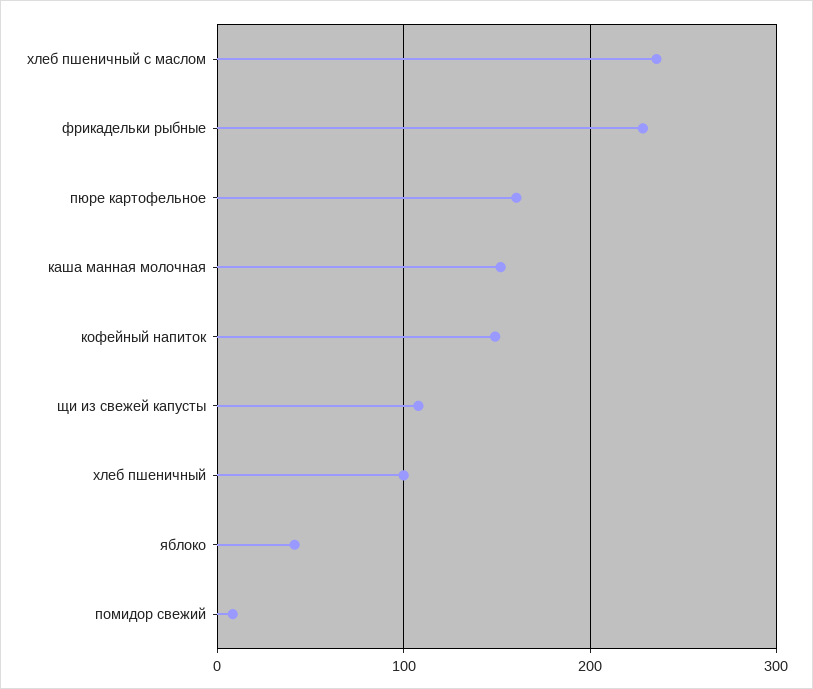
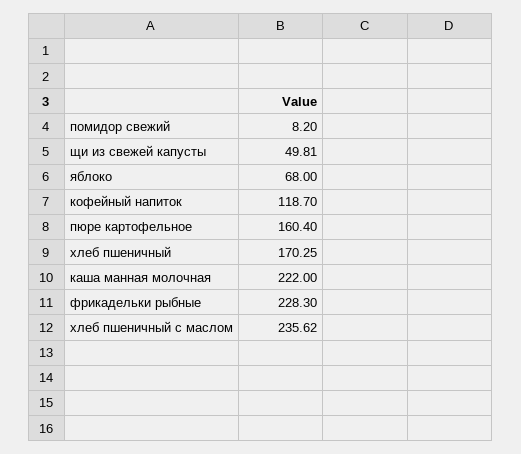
  {
    "хлеб пшеничный с маслом": 235.62,
    "фрикадельки рыбные": 228.3,
    "пюре картофельное": 160.4,
-   "каша манная молочная": 150,
+   "каша манная молочная": 222,
-   "кофейный напиток": 150,
+   "кофейный напиток": 118.7,
-   "щи из свежей капусты": 110,
+   "щи из свежей капусты": 49.81,
-   "хлеб пшеничный": 100,
+   "хлеб пшеничный": 170.25,
-   "яблоко": 40,
+   "яблоко": 68,
    "помидор свежий": 8.2
  }

